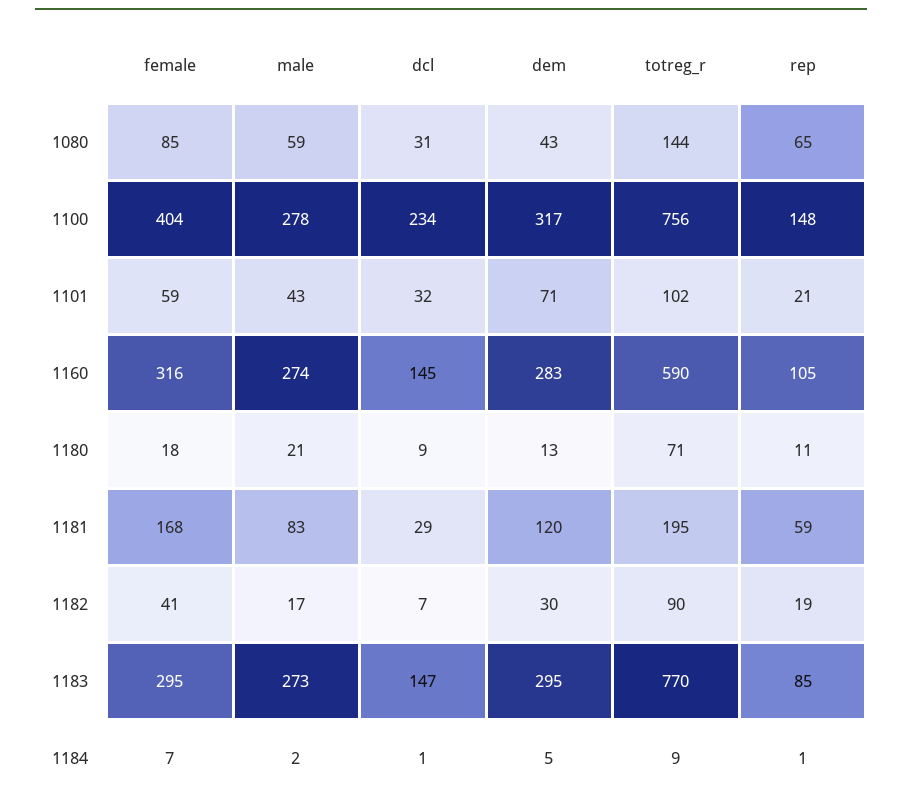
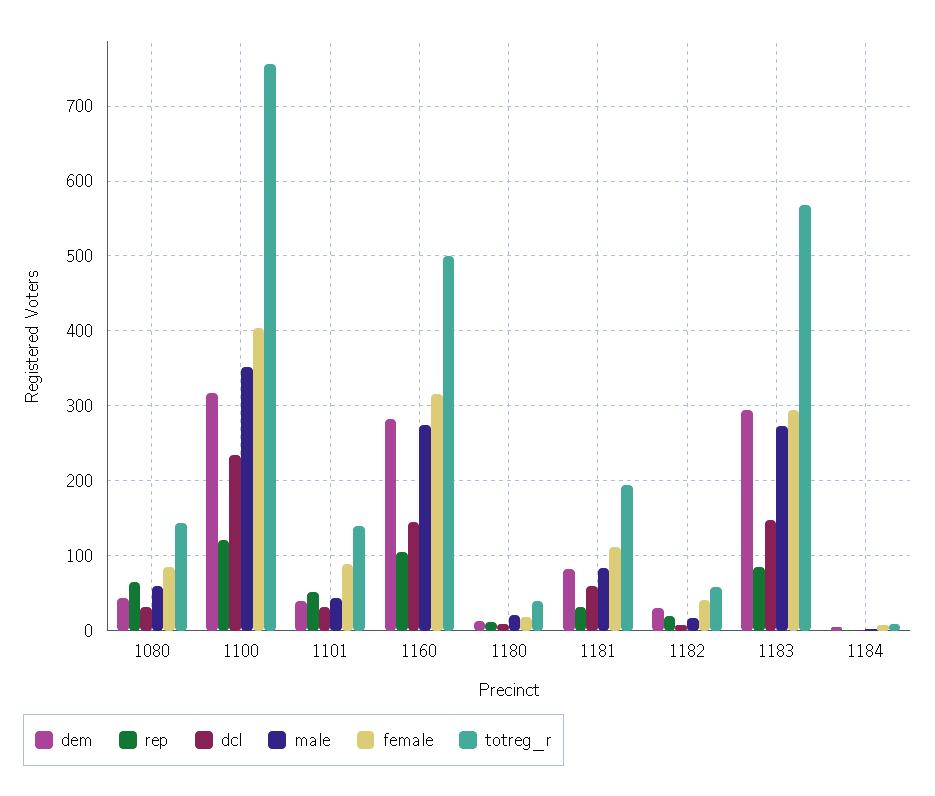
  {
    "female": {
      "1080": 85,
      "1100": 404,
-     "1101": 59,
+     "1101": 90,
      "1160": 316,
      "1180": 18,
-     "1181": 168,
+     "1181": 110,
      "1182": 41,
      "1183": 295,
      "1184": 7
    },
    "male": {
      "1080": 59,
-     "1100": 278,
+     "1100": 350,
      "1101": 43,
      "1160": 274,
      "1180": 21,
      "1181": 83,
      "1182": 17,
      "1183": 273,
      "1184": 2
    },
    "dcl": {
      "1080": 31,
      "1100": 234,
      "1101": 32,
      "1160": 145,
      "1180": 9,
-     "1181": 29,
+     "1181": 60,
      "1182": 7,
      "1183": 147,
      "1184": 1
    },
    "dem": {
      "1080": 43,
      "1100": 317,
-     "1101": 71,
+     "1101": 40,
      "1160": 283,
      "1180": 13,
-     "1181": 120,
+     "1181": 80,
      "1182": 30,
      "1183": 295,
      "1184": 5
    },
    "totreg_r": {
      "1080": 144,
      "1100": 756,
-     "1101": 102,
+     "1101": 140,
-     "1160": 590,
+     "1160": 500,
-     "1180": 71,
+     "1180": 40,
      "1181": 195,
-     "1182": 90,
+     "1182": 60,
-     "1183": 770,
+     "1183": 570,
      "1184": 9
    },
    "rep": {
      "1080": 65,
-     "1100": 148,
+     "1100": 120,
-     "1101": 21,
+     "1101": 50,
      "1160": 105,
      "1180": 11,
-     "1181": 59,
+     "1181": 30,
      "1182": 19,
      "1183": 85,
      "1184": 1
    }
  }

